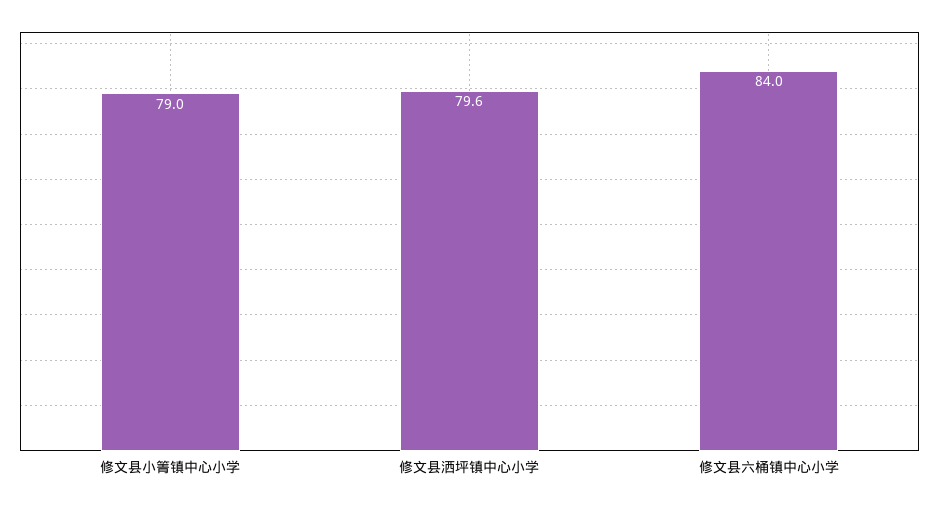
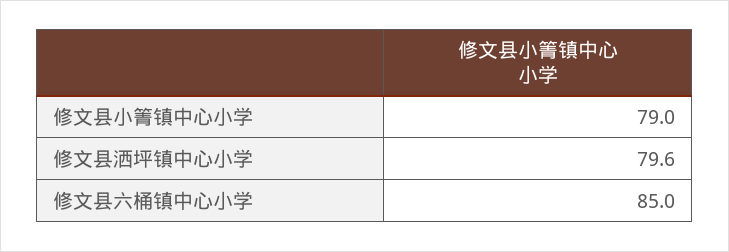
  {
    "修文县小箐镇中心小学": 79,
    "修文县洒坪镇中心小学": 79.6,
-   "修文县六桶镇中心小学": 84
+   "修文县六桶镇中心小学": 85
  }

